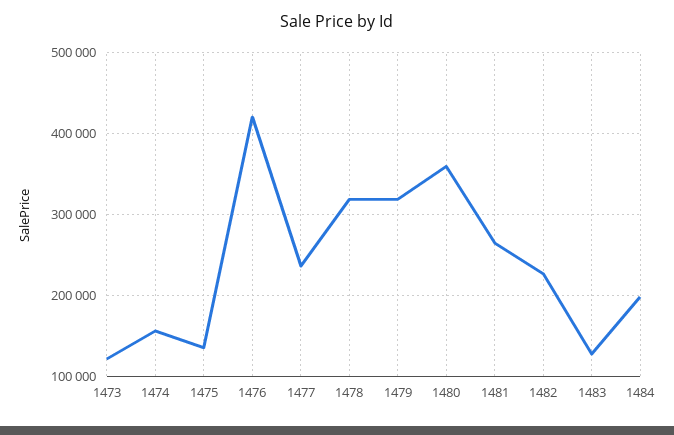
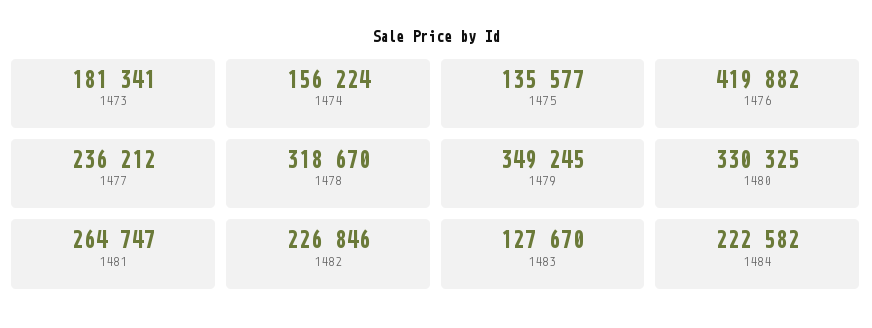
  {
-   "1473": 120000,
+   "1473": 181341,
    "1474": 156224,
    "1475": 135577,
    "1476": 419882,
    "1477": 236212,
    "1478": 318670,
-   "1479": 320000,
+   "1479": 349245,
-   "1480": 360000,
+   "1480": 330325,
    "1481": 264747,
    "1482": 226846,
    "1483": 127670,
-   "1484": 200000
+   "1484": 222582
  }

